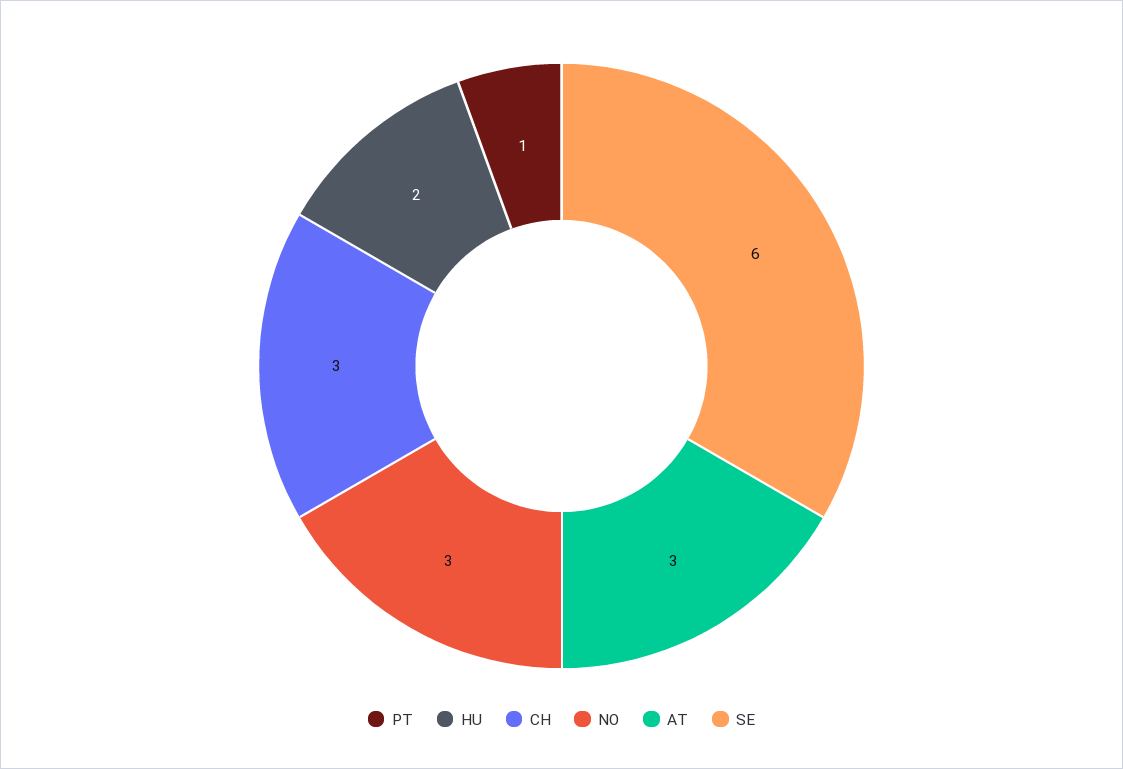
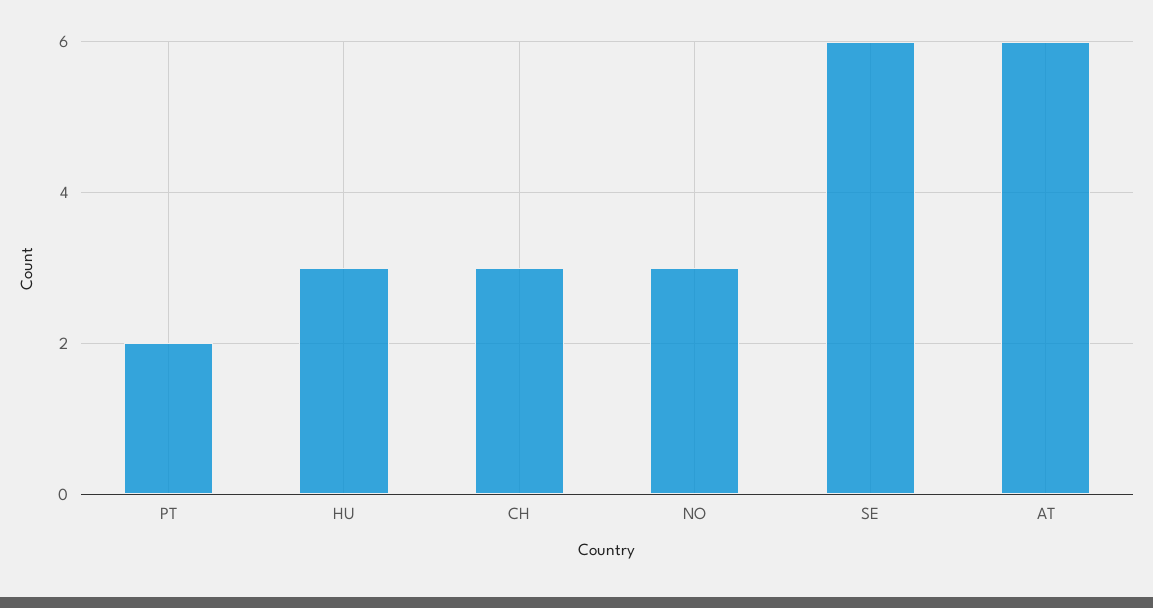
  {
-   "PT": 1,
+   "PT": 2,
-   "HU": 2,
+   "HU": 3,
    "CH": 3,
    "NO": 3,
-   "AT": 3,
+   "AT": 6,
    "SE": 6
  }

